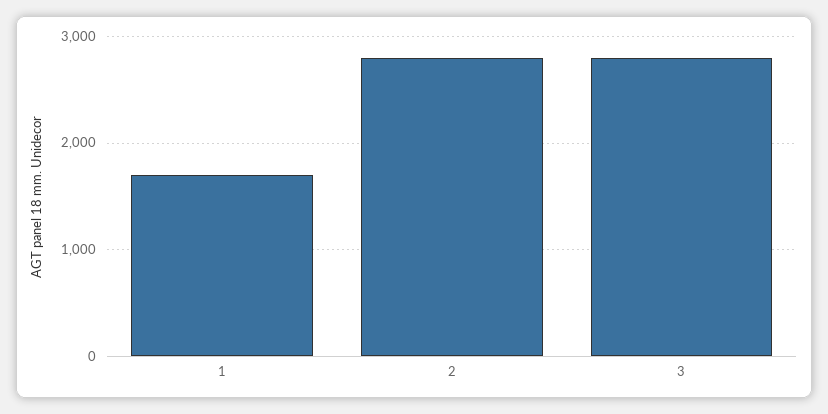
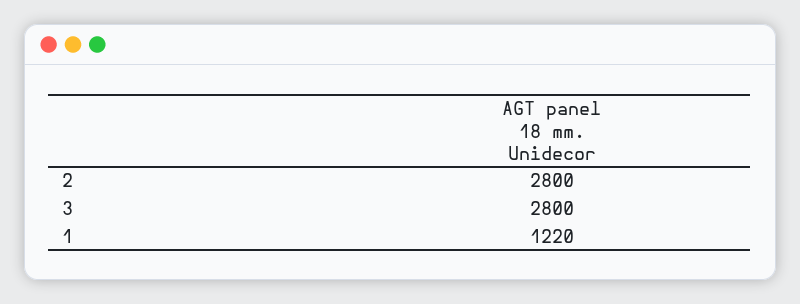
  {
-   "1": 1700,
+   "1": 1220,
    "2": 2800,
    "3": 2800
  }

